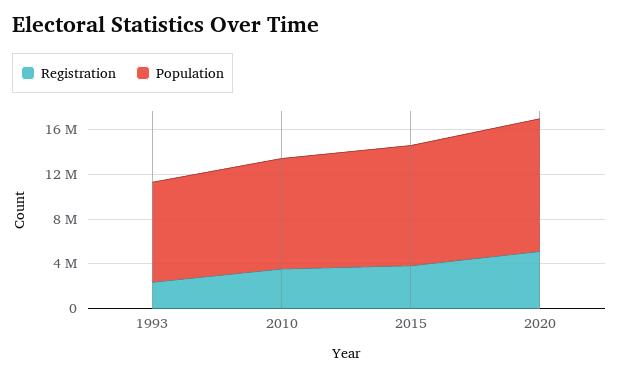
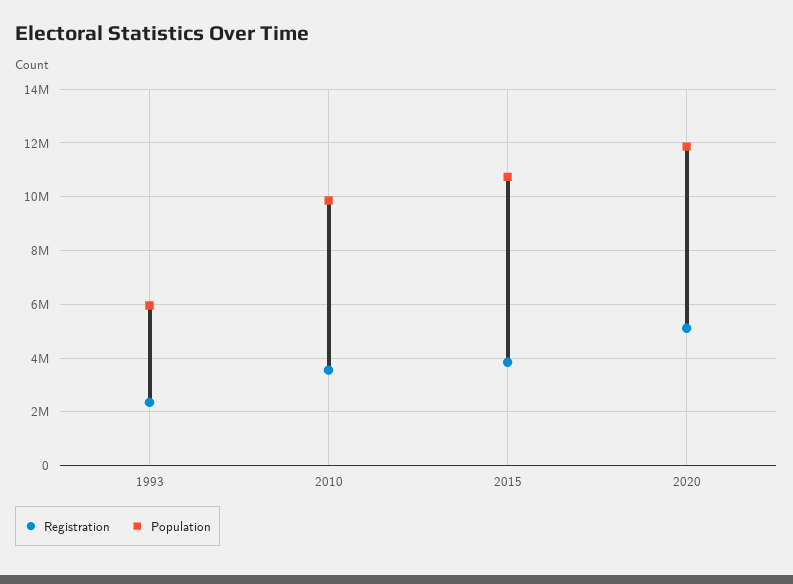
  {
    "Registration": {
      "1993": 2250000,
      "2010": 3500000,
      "2015": 3750000,
      "2020": 5000000
    },
    "Population": {
-     "1993": 9000000,
+     "1993": 6000000,
      "2010": 9750000,
      "2015": 10750000,
      "2020": 11750000
    }
  }

